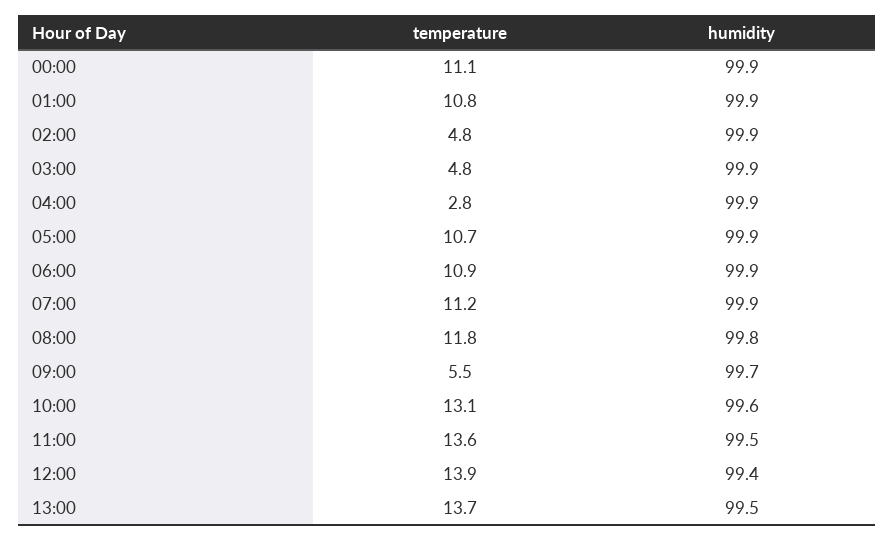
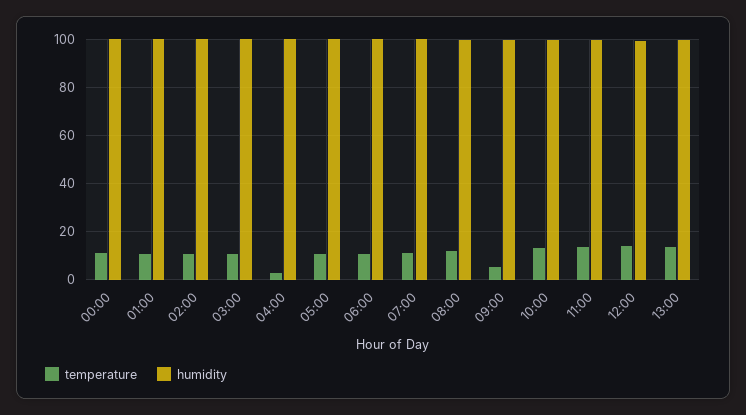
  {
    "temperature": {
      "00:00": 11.1,
      "01:00": 10.8,
-     "02:00": 4.8,
+     "02:00": 10,
-     "03:00": 4.8,
+     "03:00": 10,
      "04:00": 2.8,
      "05:00": 10.7,
      "06:00": 10.9,
      "07:00": 11.2,
      "08:00": 11.8,
      "09:00": 5.5,
      "10:00": 13.1,
      "11:00": 13.6,
      "12:00": 13.9,
      "13:00": 13.7
    },
    "humidity": {
      "00:00": 99.9,
      "01:00": 99.9,
      "02:00": 99.9,
      "03:00": 99.9,
      "04:00": 99.9,
      "05:00": 99.9,
      "06:00": 99.9,
      "07:00": 99.9,
      "08:00": 99.8,
      "09:00": 99.7,
      "10:00": 99.6,
      "11:00": 99.5,
      "12:00": 99.4,
      "13:00": 99.5
    }
  }

